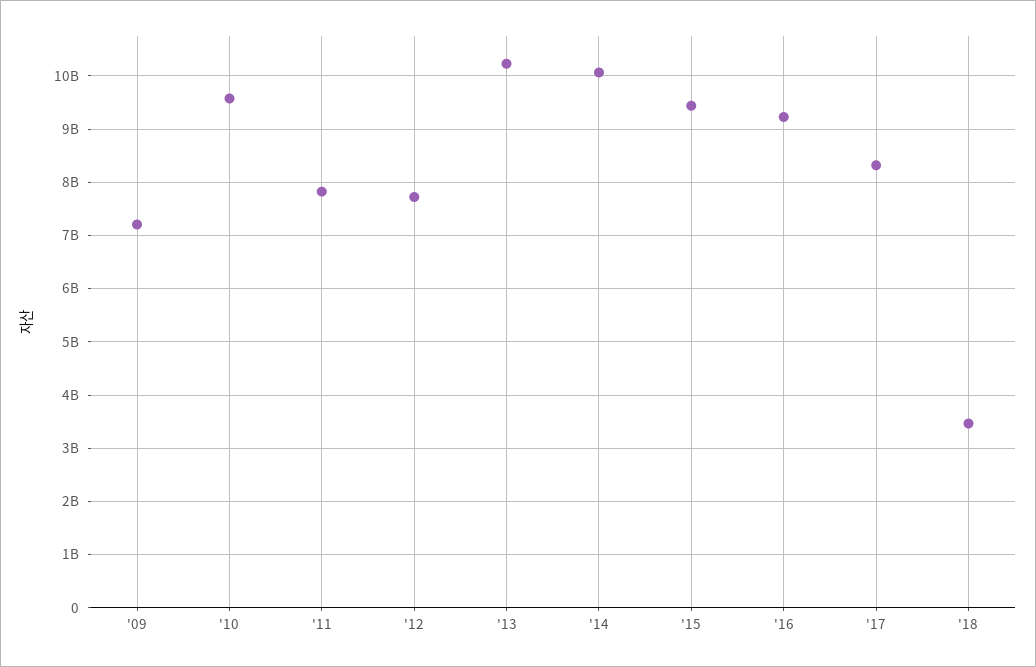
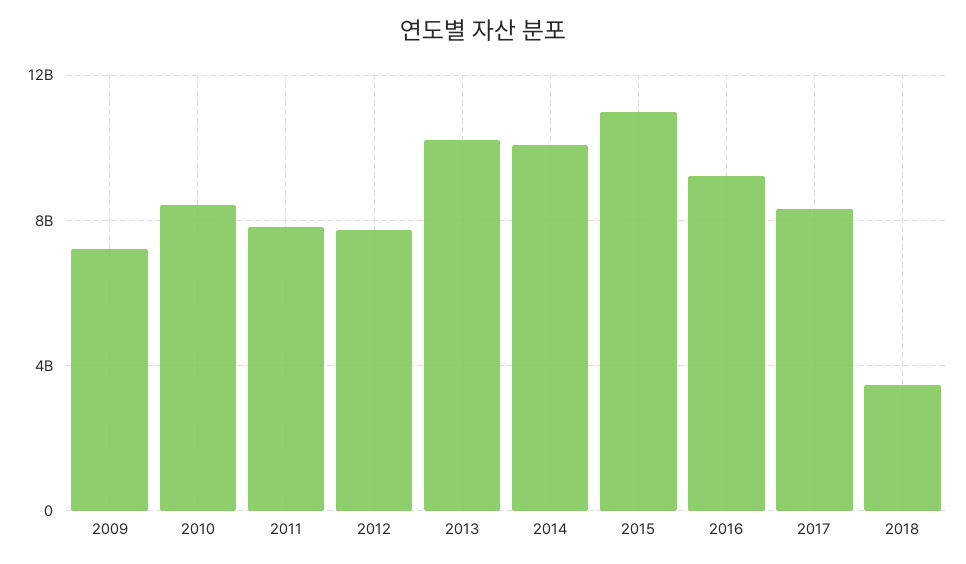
  {
    "'09": 7200000000,
-   "'10": 9600000000,
+   "'10": 8500000000,
    "'11": 7800000000,
    "'12": 7800000000,
    "'13": 10200000000,
    "'14": 10000000000,
-   "'15": 9400000000,
+   "'15": 11000000000,
    "'16": 9200000000,
    "'17": 8400000000,
    "'18": 3400000000
  }

